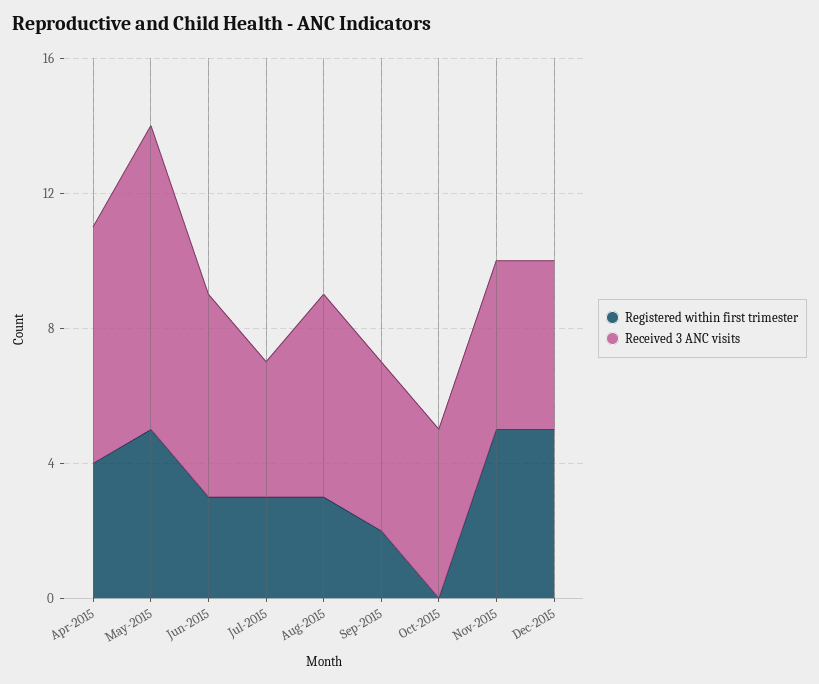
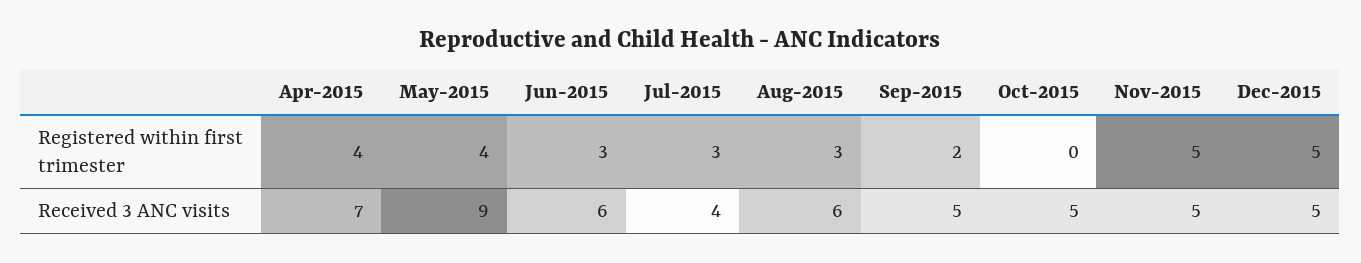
  {
    "Registered within first trimester": {
      "Apr-2015": 4,
-     "May-2015": 5,
+     "May-2015": 4,
      "Jun-2015": 3,
      "Jul-2015": 3,
      "Aug-2015": 3,
      "Sep-2015": 2,
      "Oct-2015": 0,
      "Nov-2015": 5,
      "Dec-2015": 5
    },
    "Received 3 ANC visits": {
      "Apr-2015": 7,
      "May-2015": 9,
      "Jun-2015": 6,
      "Jul-2015": 4,
      "Aug-2015": 6,
      "Sep-2015": 5,
      "Oct-2015": 5,
      "Nov-2015": 5,
      "Dec-2015": 5
    }
  }

